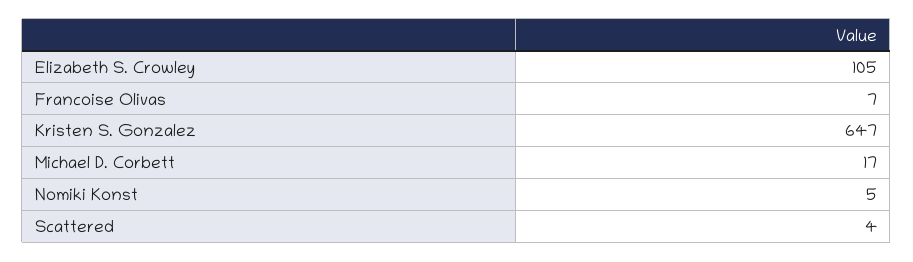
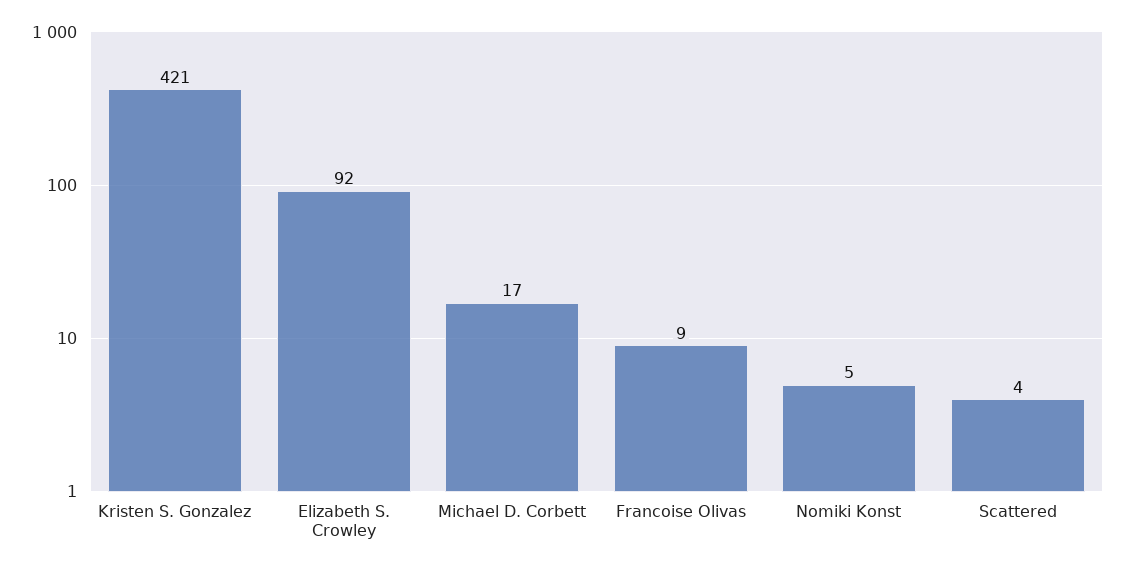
  {
-   "Elizabeth S. Crowley": 105,
+   "Elizabeth S. Crowley": 92,
-   "Francoise Olivas": 7,
+   "Francoise Olivas": 9,
-   "Kristen S. Gonzalez": 647,
+   "Kristen S. Gonzalez": 421,
    "Michael D. Corbett": 17,
    "Nomiki Konst": 5,
    "Scattered": 4
  }

